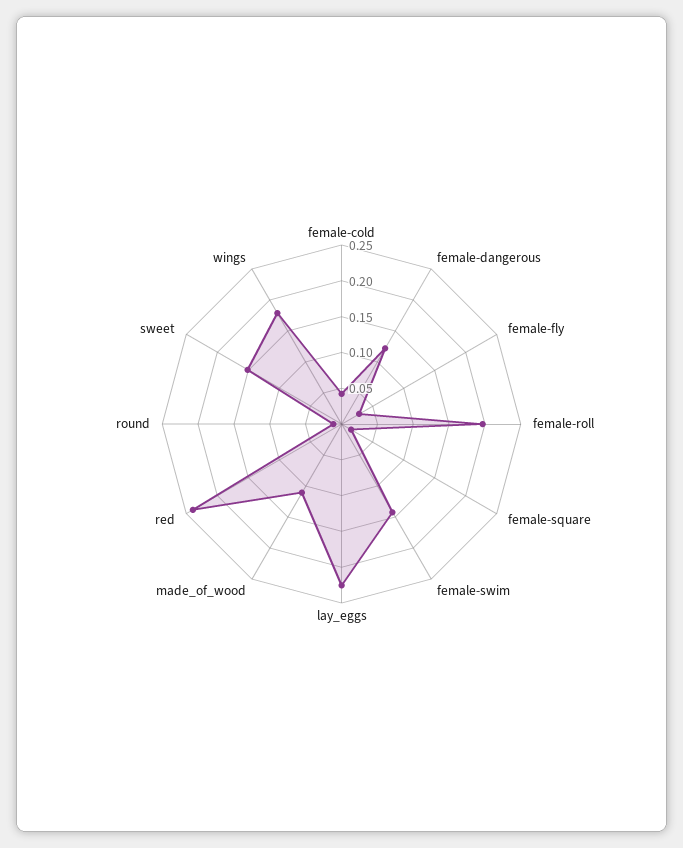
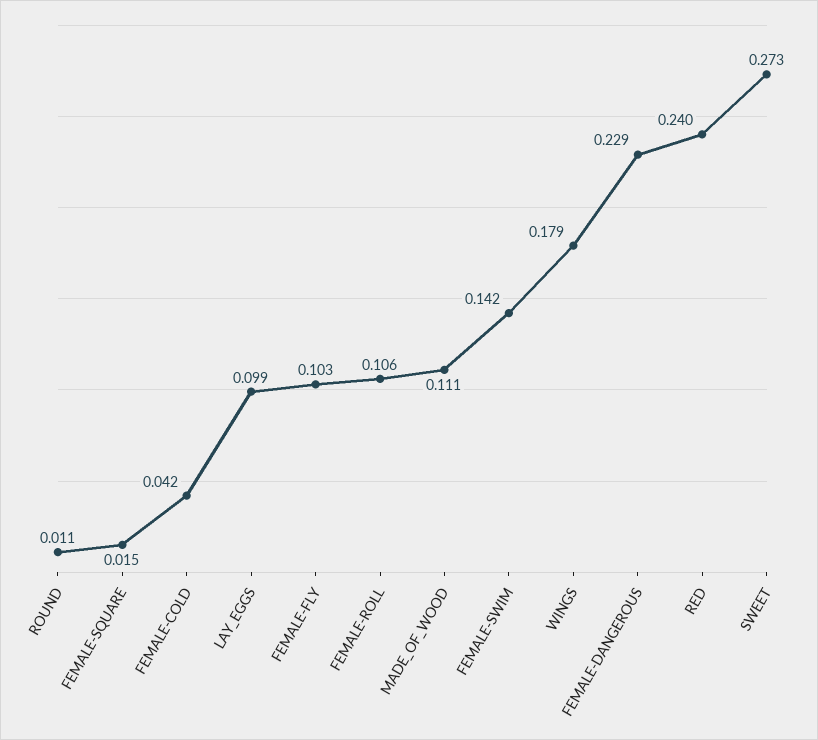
  {
    "female-cold": 0.042,
-   "female-dangerous": 0.125,
+   "female-dangerous": 0.229,
-   "female-fly": 0.025,
+   "female-fly": 0.103,
-   "female-roll": 0.2,
+   "female-roll": 0.106,
    "female-square": 0.015,
    "female-swim": 0.142,
-   "lay_eggs": 0.225,
+   "lay_eggs": 0.099,
    "made_of_wood": 0.111,
    "red": 0.24,
    "round": 0.011,
-   "sweet": 0.15,
+   "sweet": 0.273,
    "wings": 0.179
  }

